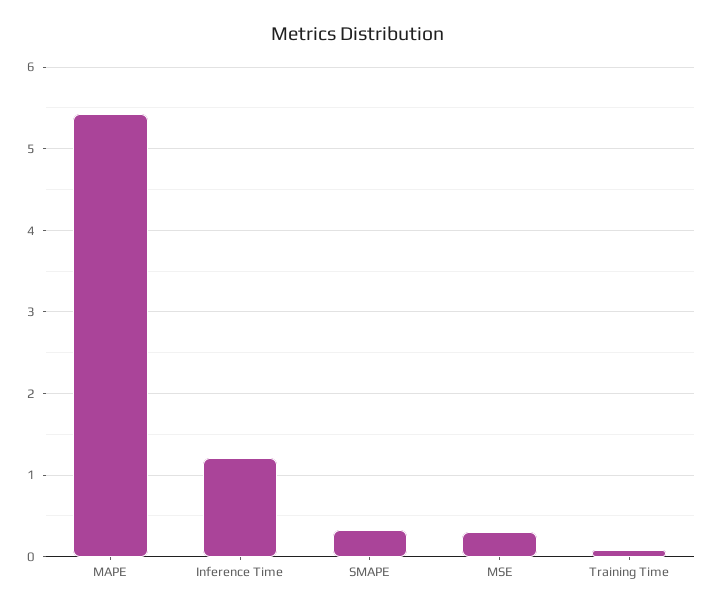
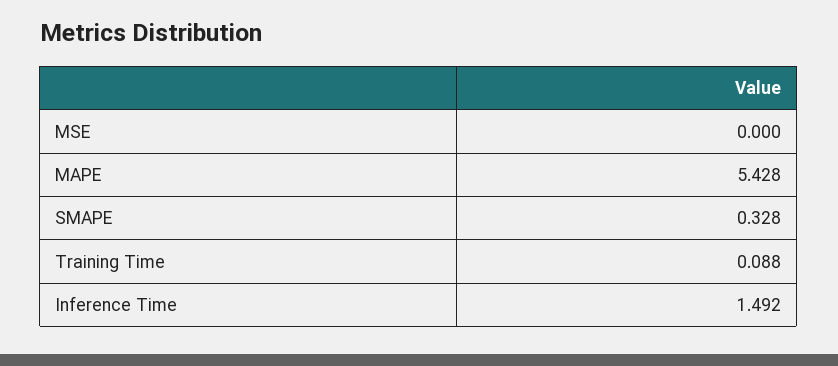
  {
    "MAPE": 5.428,
-   "Inference Time": 1.2,
+   "Inference Time": 1.492,
    "SMAPE": 0.328,
-   "MSE": 0.3,
+   "MSE": 0,
    "Training Time": 0.088
  }

